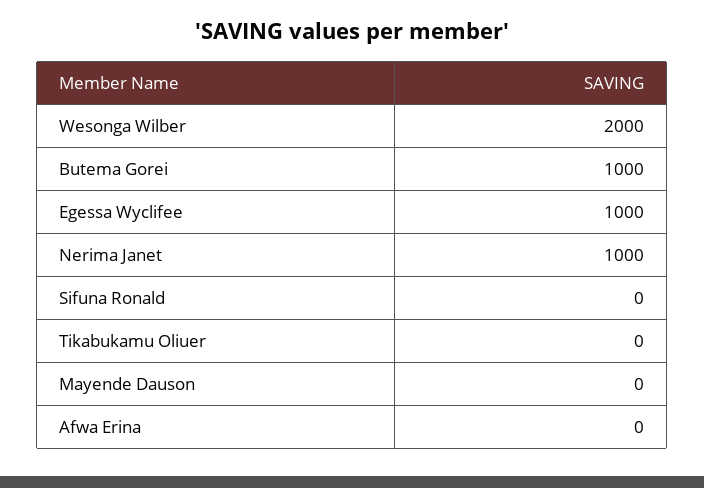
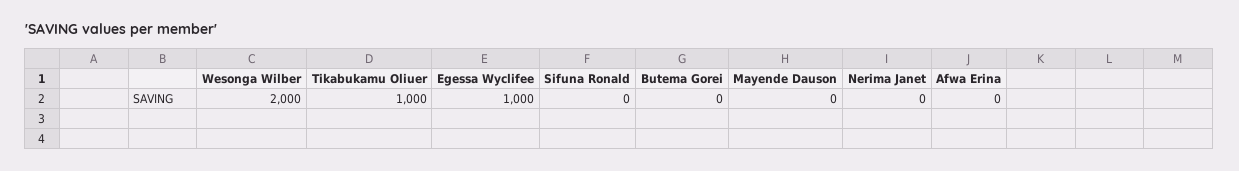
  {
    "Wesonga Wilber": 2000,
-   "Butema Gorei": 1000,
+   "Butema Gorei": 0,
    "Egessa Wyclifee": 1000,
-   "Nerima Janet": 1000,
+   "Nerima Janet": 0,
    "Sifuna Ronald": 0,
-   "Tikabukamu Oliuer": 0,
+   "Tikabukamu Oliuer": 1000,
    "Mayende Dauson": 0,
    "Afwa Erina": 0
  }

